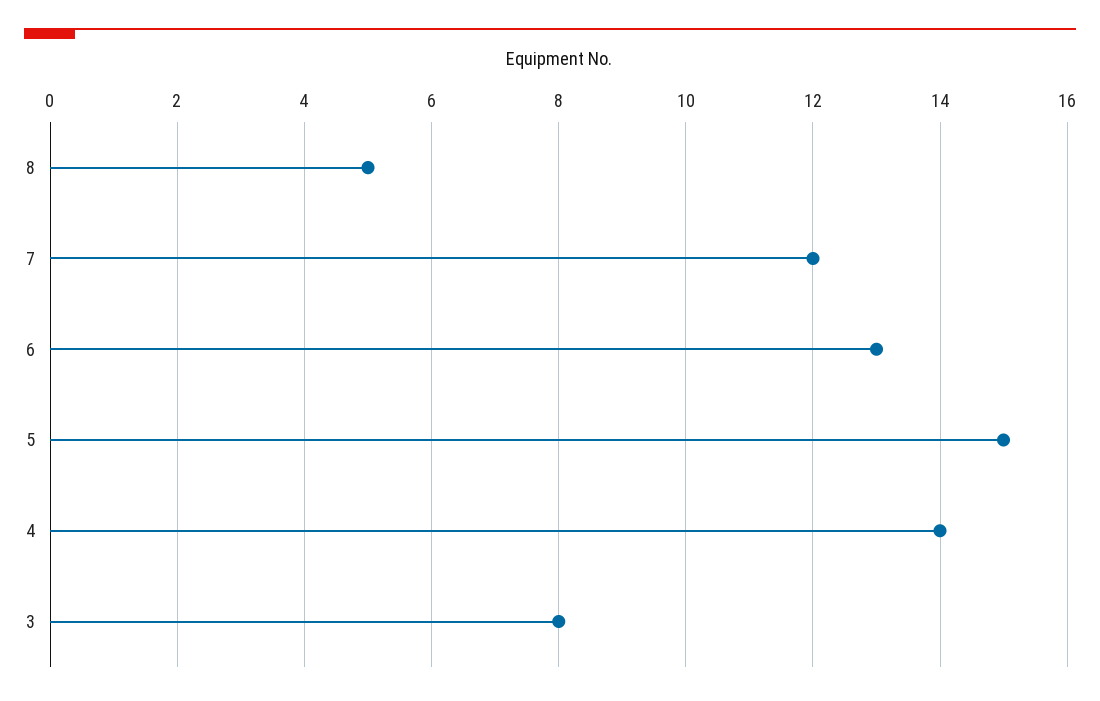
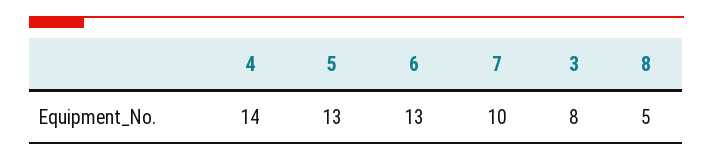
  {
    "8": 5,
-   "7": 12,
+   "7": 10,
    "6": 13,
-   "5": 15,
+   "5": 13,
    "4": 14,
    "3": 8
  }

